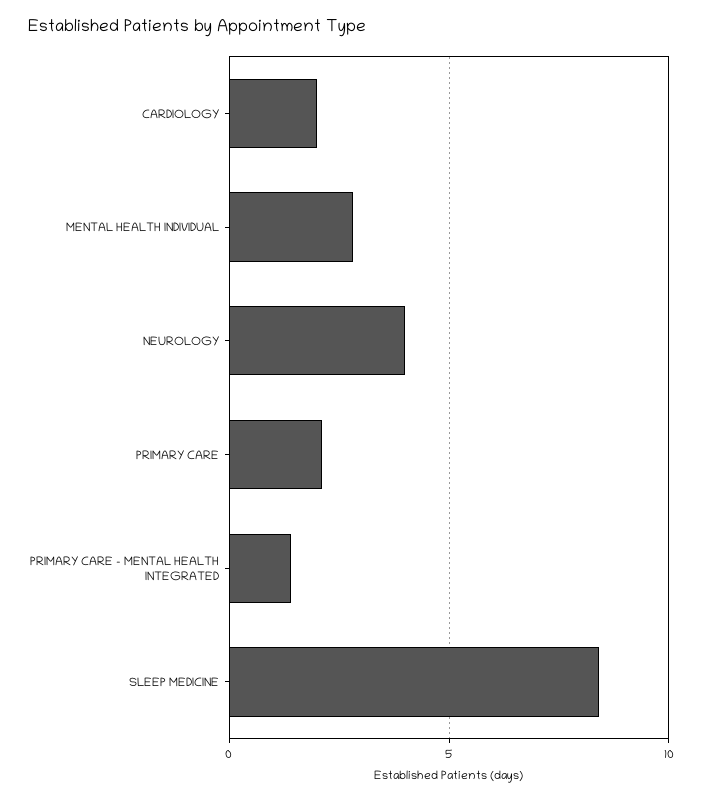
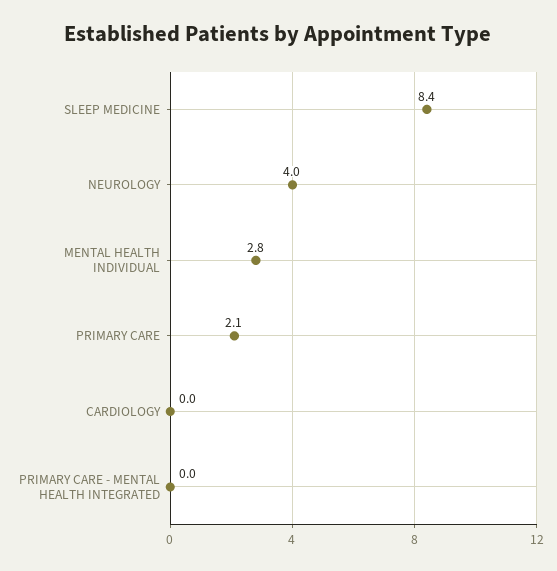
  {
-   "CARDIOLOGY": 2,
+   "CARDIOLOGY": 0,
    "MENTAL HEALTH INDIVIDUAL": 2.8,
    "NEUROLOGY": 4,
    "PRIMARY CARE": 2.1,
-   "PRIMARY CARE - MENTAL HEALTH INTEGRATED": 1.5,
+   "PRIMARY CARE - MENTAL HEALTH INTEGRATED": 0,
    "SLEEP MEDICINE": 8.4
  }

